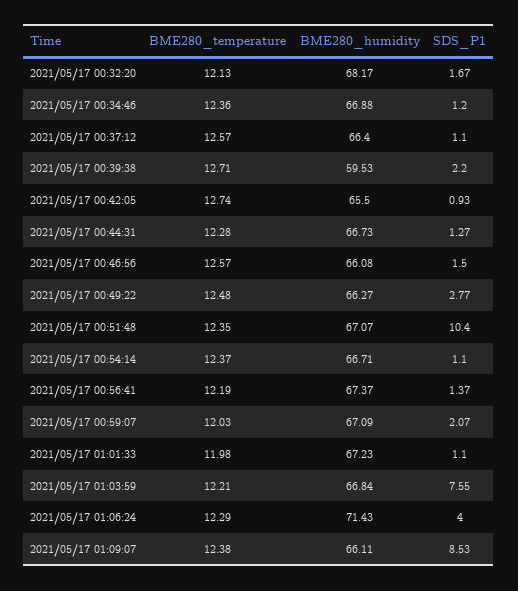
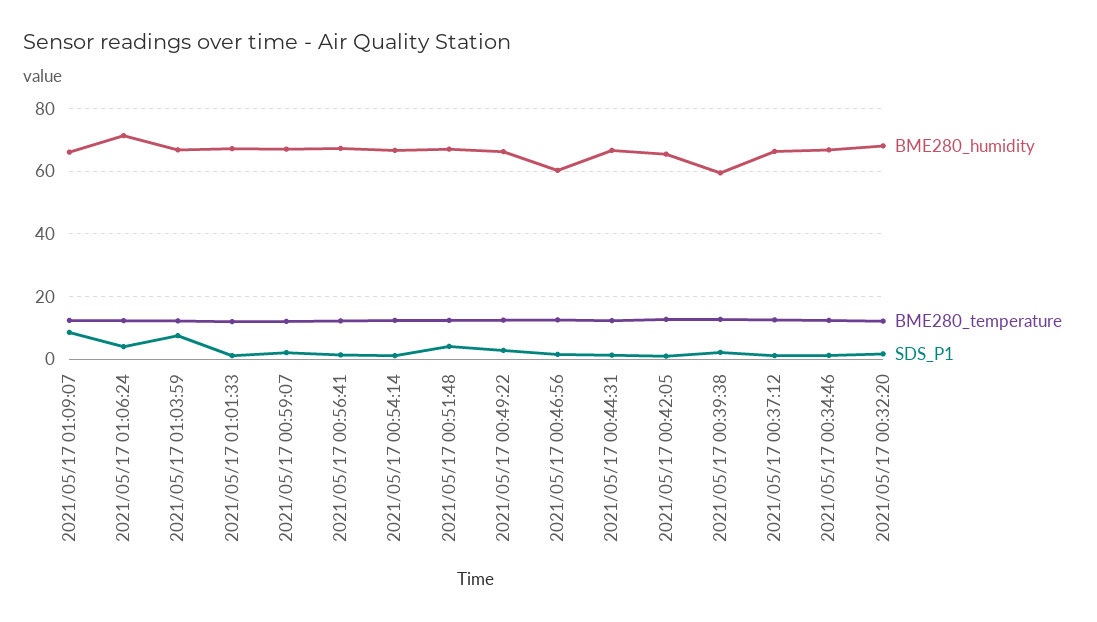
  {
    "BME280_temperature": {
      "2021/05/17 00:32:20": 12.13,
      "2021/05/17 00:34:46": 12.36,
      "2021/05/17 00:37:12": 12.57,
      "2021/05/17 00:39:38": 12.71,
      "2021/05/17 00:42:05": 12.74,
      "2021/05/17 00:44:31": 12.28,
      "2021/05/17 00:46:56": 12.57,
      "2021/05/17 00:49:22": 12.48,
      "2021/05/17 00:51:48": 12.35,
      "2021/05/17 00:54:14": 12.37,
      "2021/05/17 00:56:41": 12.19,
      "2021/05/17 00:59:07": 12.03,
      "2021/05/17 01:01:33": 11.98,
      "2021/05/17 01:03:59": 12.21,
      "2021/05/17 01:06:24": 12.29,
      "2021/05/17 01:09:07": 12.38
    },
    "BME280_humidity": {
      "2021/05/17 00:32:20": 68.17,
      "2021/05/17 00:34:46": 66.88,
      "2021/05/17 00:37:12": 66.4,
      "2021/05/17 00:39:38": 59.53,
      "2021/05/17 00:42:05": 65.5,
      "2021/05/17 00:44:31": 66.73,
-     "2021/05/17 00:46:56": 66.08,
+     "2021/05/17 00:46:56": 60,
      "2021/05/17 00:49:22": 66.27,
      "2021/05/17 00:51:48": 67.07,
      "2021/05/17 00:54:14": 66.71,
      "2021/05/17 00:56:41": 67.37,
      "2021/05/17 00:59:07": 67.09,
      "2021/05/17 01:01:33": 67.23,
      "2021/05/17 01:03:59": 66.84,
      "2021/05/17 01:06:24": 71.43,
      "2021/05/17 01:09:07": 66.11
    },
    "SDS_P1": {
      "2021/05/17 00:32:20": 1.67,
      "2021/05/17 00:34:46": 1.2,
      "2021/05/17 00:37:12": 1.1,
      "2021/05/17 00:39:38": 2.2,
      "2021/05/17 00:42:05": 0.93,
      "2021/05/17 00:44:31": 1.27,
      "2021/05/17 00:46:56": 1.5,
      "2021/05/17 00:49:22": 2.77,
-     "2021/05/17 00:51:48": 10.4,
+     "2021/05/17 00:51:48": 4,
      "2021/05/17 00:54:14": 1.1,
      "2021/05/17 00:56:41": 1.37,
      "2021/05/17 00:59:07": 2.07,
      "2021/05/17 01:01:33": 1.1,
      "2021/05/17 01:03:59": 7.55,
      "2021/05/17 01:06:24": 4,
      "2021/05/17 01:09:07": 8.53
    }
  }

